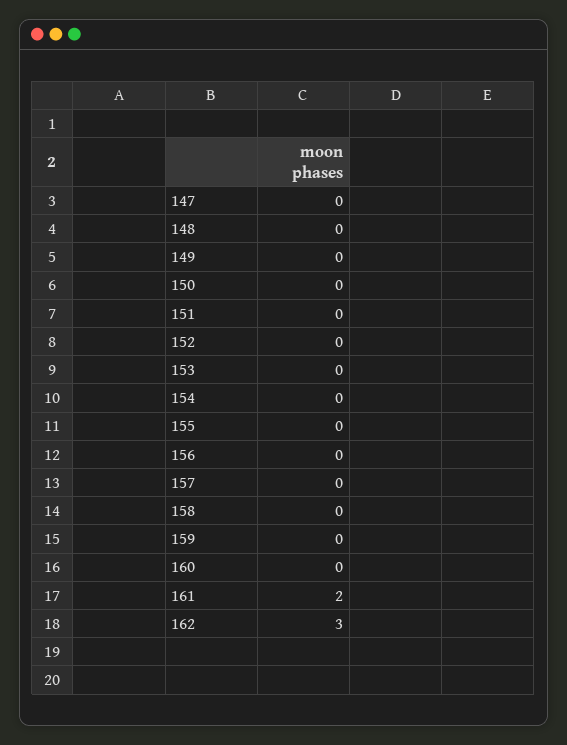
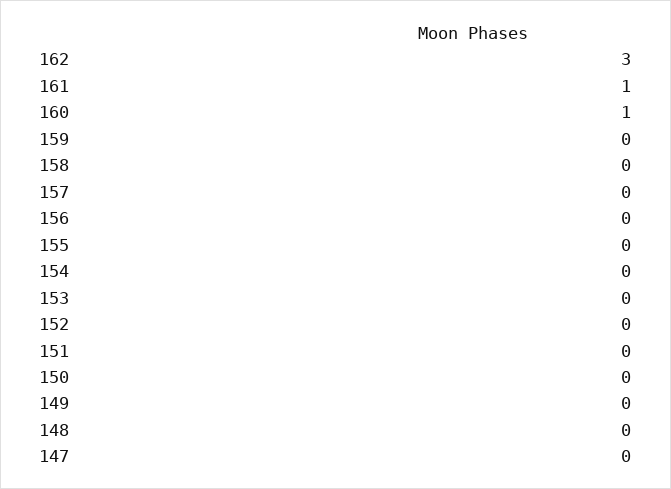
  {
    "147": 0,
    "148": 0,
    "149": 0,
    "150": 0,
    "151": 0,
    "152": 0,
    "153": 0,
    "154": 0,
    "155": 0,
    "156": 0,
    "157": 0,
    "158": 0,
    "159": 0,
-   "160": 0,
+   "160": 1,
-   "161": 2,
+   "161": 1,
    "162": 3
  }

